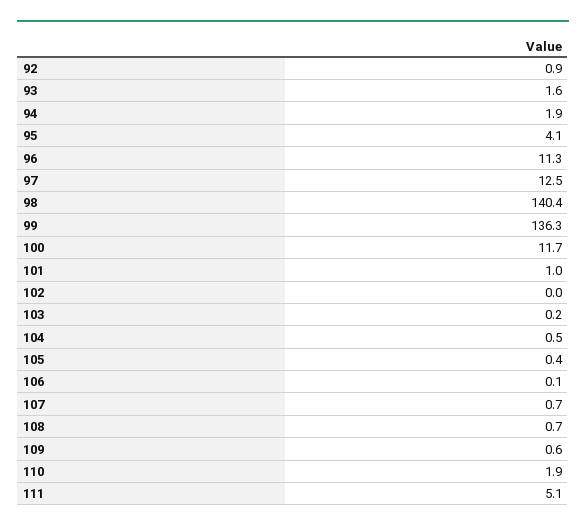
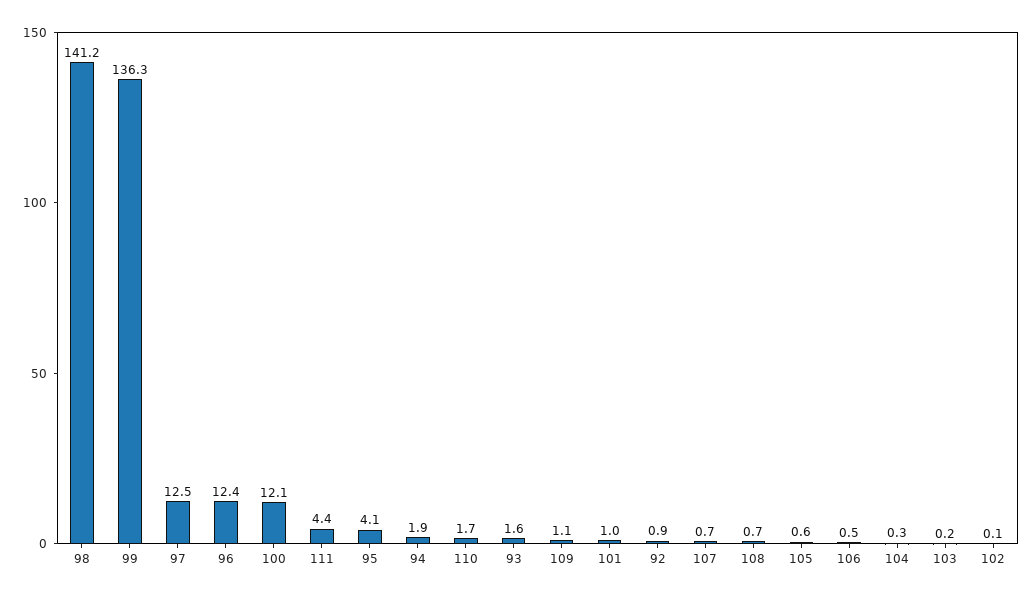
  {
    "92": 0.9,
    "93": 1.6,
    "94": 1.9,
    "95": 4.1,
-   "96": 11.3,
+   "96": 12.4,
    "97": 12.5,
-   "98": 140.4,
+   "98": 141.2,
    "99": 136.3,
-   "100": 11.7,
+   "100": 12.1,
    "101": 1,
-   "102": 0,
+   "102": 0.1,
    "103": 0.2,
-   "104": 0.5,
+   "104": 0.3,
-   "105": 0.4,
+   "105": 0.6,
-   "106": 0.1,
+   "106": 0.5,
    "107": 0.7,
    "108": 0.7,
-   "109": 0.6,
+   "109": 1.1,
-   "110": 1.9,
+   "110": 1.7,
-   "111": 5.1
+   "111": 4.4
  }

